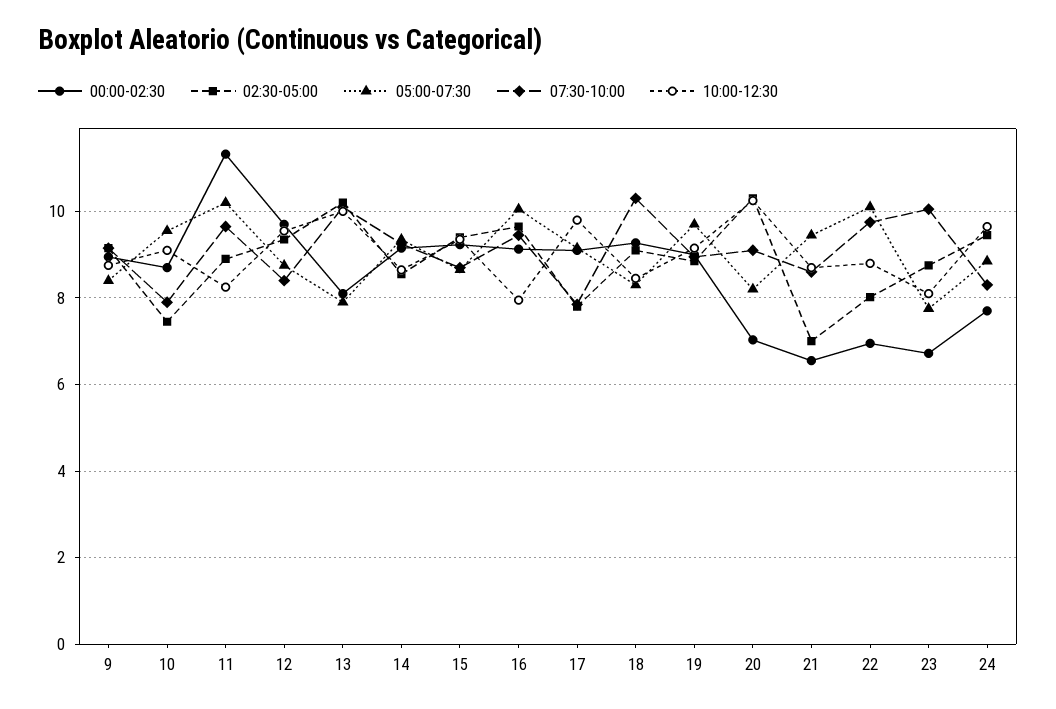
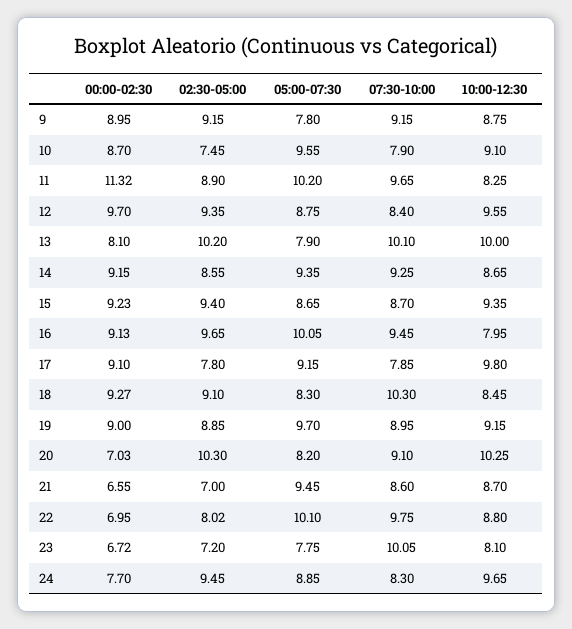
  {
    "00:00-02:30": {
      "9": 8.95,
      "10": 8.7,
      "11": 11.32,
      "12": 9.7,
      "13": 8.1,
      "14": 9.15,
      "15": 9.23,
      "16": 9.13,
      "17": 9.1,
      "18": 9.27,
      "19": 9,
      "20": 7.03,
      "21": 6.55,
      "22": 6.95,
      "23": 6.72,
      "24": 7.7
    },
    "02:30-05:00": {
      "9": 9.15,
      "10": 7.45,
      "11": 8.9,
      "12": 9.35,
      "13": 10.2,
      "14": 8.55,
      "15": 9.4,
      "16": 9.65,
      "17": 7.8,
      "18": 9.1,
      "19": 8.85,
      "20": 10.3,
      "21": 7,
      "22": 8.02,
-     "23": 8.8,
+     "23": 7.2,
      "24": 9.45
    },
    "05:00-07:30": {
-     "9": 8.4,
+     "9": 7.8,
      "10": 9.55,
      "11": 10.2,
      "12": 8.75,
      "13": 7.9,
      "14": 9.35,
      "15": 8.65,
      "16": 10.05,
      "17": 9.15,
      "18": 8.3,
      "19": 9.7,
      "20": 8.2,
      "21": 9.45,
      "22": 10.1,
      "23": 7.75,
      "24": 8.85
    },
    "07:30-10:00": {
      "9": 9.15,
      "10": 7.9,
      "11": 9.65,
      "12": 8.4,
      "13": 10.1,
      "14": 9.25,
      "15": 8.7,
      "16": 9.45,
      "17": 7.85,
      "18": 10.3,
      "19": 8.95,
      "20": 9.1,
      "21": 8.6,
      "22": 9.75,
      "23": 10.05,
      "24": 8.3
    },
    "10:00-12:30": {
      "9": 8.75,
      "10": 9.1,
      "11": 8.25,
      "12": 9.55,
      "13": 10,
      "14": 8.65,
      "15": 9.35,
      "16": 7.95,
      "17": 9.8,
      "18": 8.45,
      "19": 9.15,
      "20": 10.25,
      "21": 8.7,
      "22": 8.8,
      "23": 8.1,
      "24": 9.65
    }
  }

